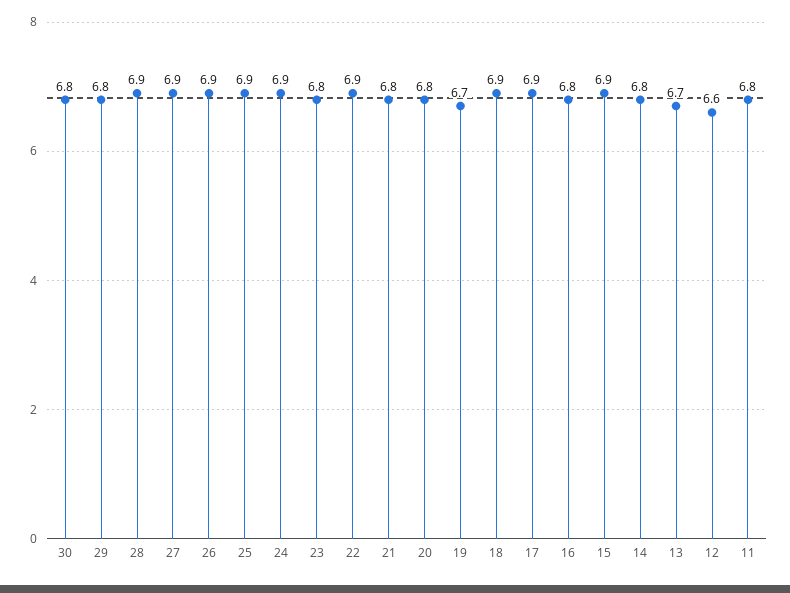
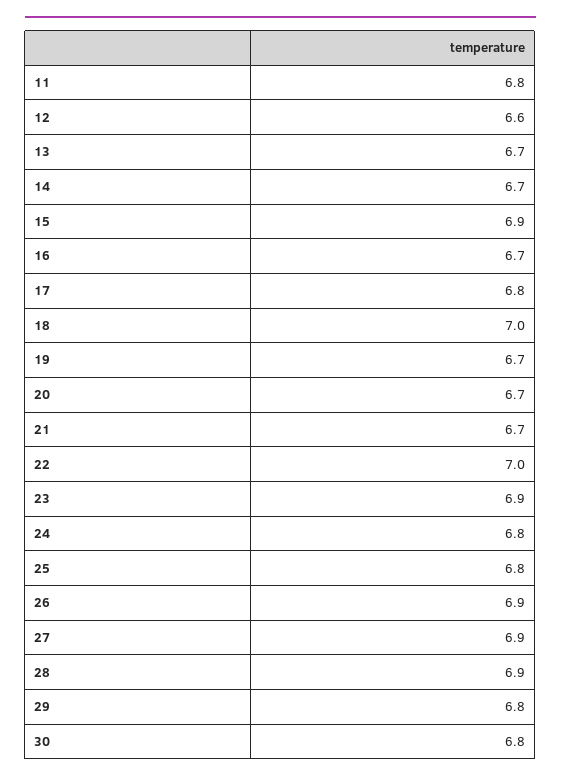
  {
    "30": 6.8,
    "29": 6.8,
    "28": 6.9,
    "27": 6.9,
    "26": 6.9,
-   "25": 6.9,
+   "25": 6.8,
-   "24": 6.9,
+   "24": 6.8,
-   "23": 6.8,
+   "23": 6.9,
-   "22": 6.9,
+   "22": 7,
-   "21": 6.8,
+   "21": 6.7,
-   "20": 6.8,
+   "20": 6.7,
    "19": 6.7,
-   "18": 6.9,
+   "18": 7,
-   "17": 6.9,
+   "17": 6.8,
-   "16": 6.8,
+   "16": 6.7,
    "15": 6.9,
-   "14": 6.8,
+   "14": 6.7,
    "13": 6.7,
    "12": 6.6,
    "11": 6.8
  }

